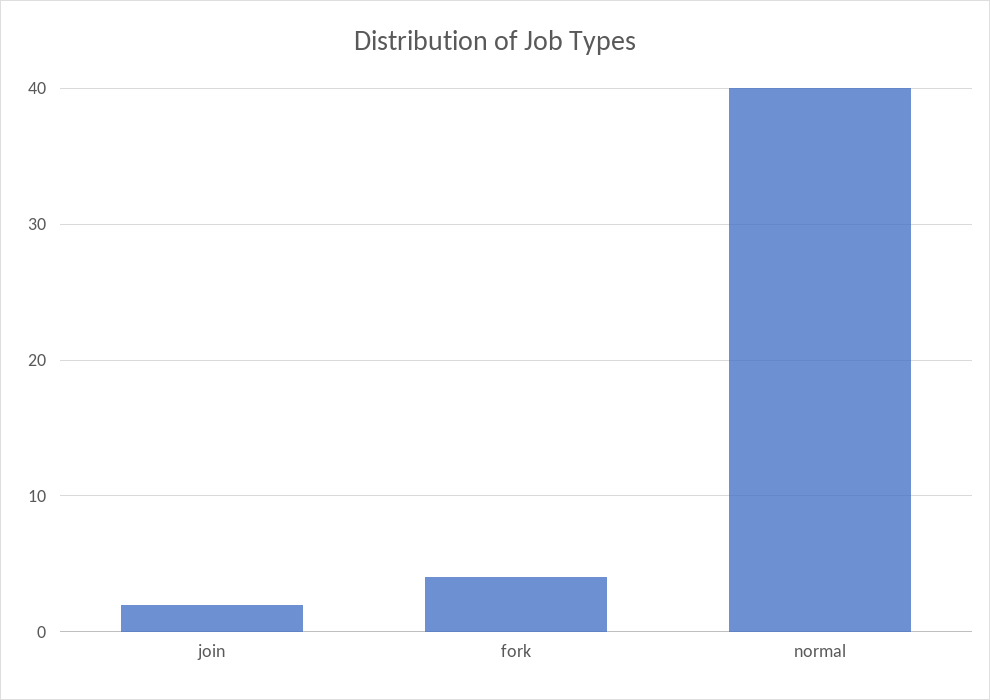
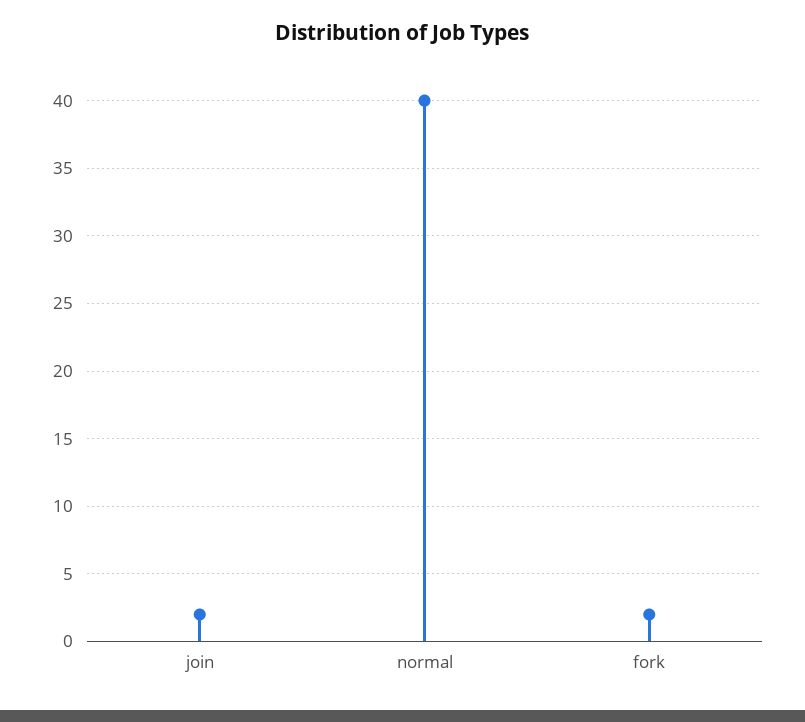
  {
    "join": 2,
-   "fork": 4,
+   "fork": 2,
    "normal": 40
  }

